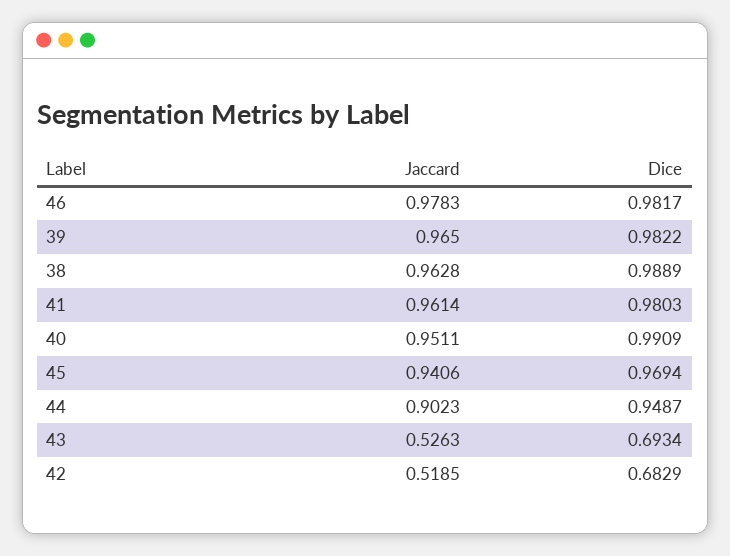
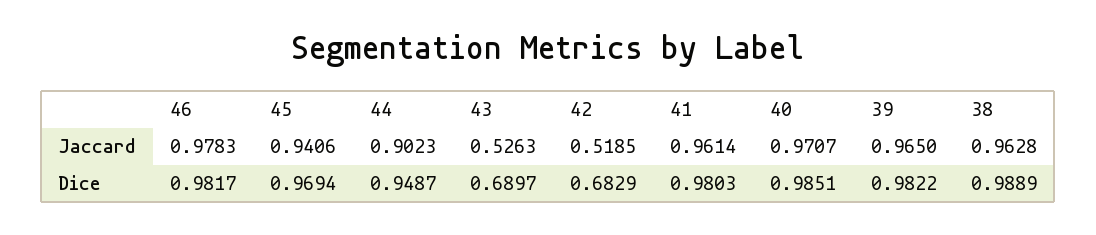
  {
    "Jaccard": {
      "46": 0.9783,
      "39": 0.965,
      "38": 0.9628,
      "41": 0.9614,
-     "40": 0.9511,
+     "40": 0.9707,
      "45": 0.9406,
      "44": 0.9023,
      "43": 0.5263,
      "42": 0.5185
    },
    "Dice": {
      "46": 0.9817,
      "39": 0.9822,
      "38": 0.9889,
      "41": 0.9803,
-     "40": 0.9909,
+     "40": 0.9851,
      "45": 0.9694,
      "44": 0.9487,
-     "43": 0.6934,
+     "43": 0.6897,
      "42": 0.6829
    }
  }

